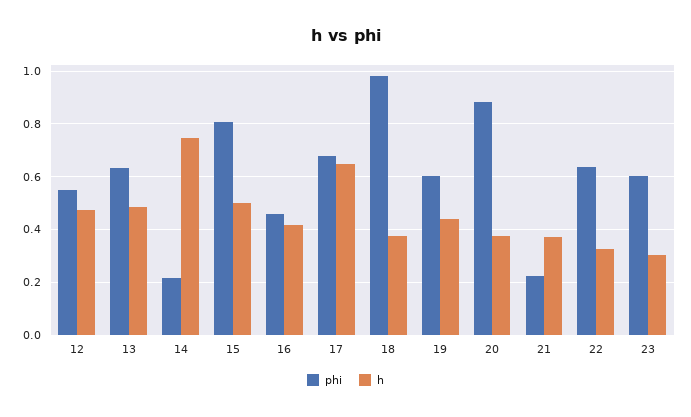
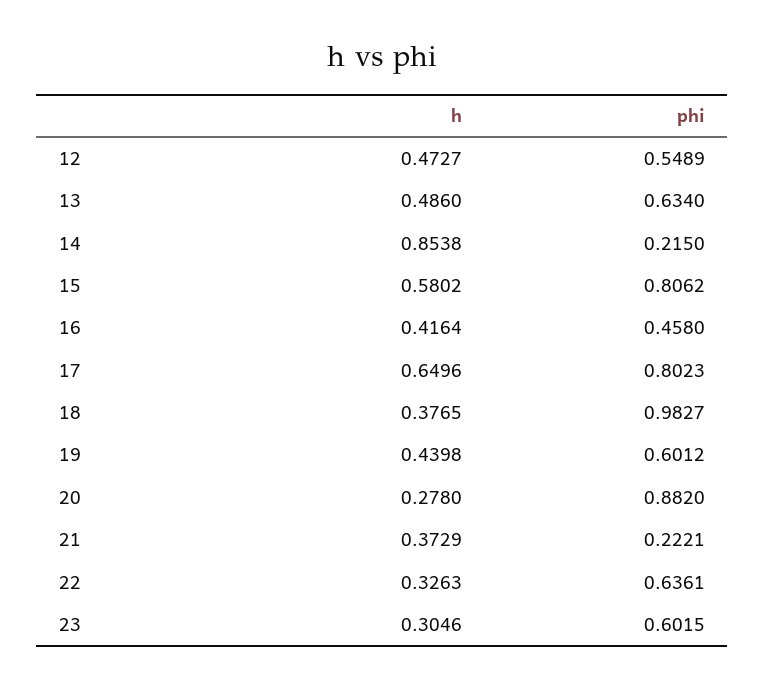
  {
    "phi": {
      "12": 0.5489,
      "13": 0.634,
      "14": 0.215,
      "15": 0.8062,
      "16": 0.458,
-     "17": 0.675,
+     "17": 0.8023,
      "18": 0.9827,
      "19": 0.6012,
      "20": 0.882,
      "21": 0.2221,
      "22": 0.6361,
      "23": 0.6015
    },
    "h": {
      "12": 0.4727,
      "13": 0.486,
-     "14": 0.75,
+     "14": 0.8538,
-     "15": 0.5,
+     "15": 0.5802,
      "16": 0.4164,
      "17": 0.6496,
      "18": 0.3765,
      "19": 0.4398,
-     "20": 0.375,
+     "20": 0.278,
      "21": 0.3729,
      "22": 0.3263,
      "23": 0.3046
    }
  }

